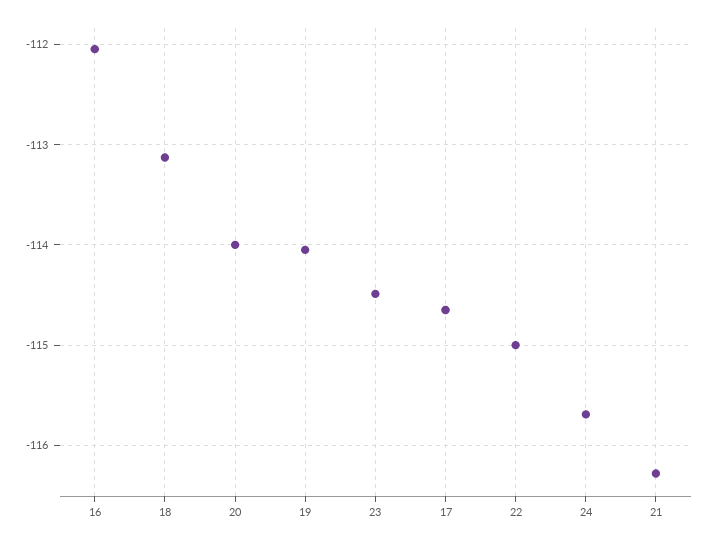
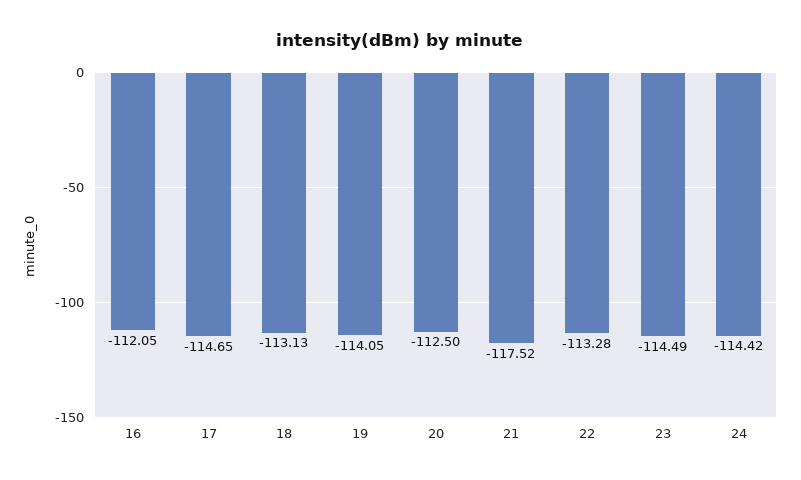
  {
    "16": -112.05,
    "18": -113.13,
-   "20": -114,
+   "20": -112.5,
    "19": -114.05,
    "23": -114.49,
    "17": -114.65,
-   "22": -115,
+   "22": -113.28,
-   "24": -115.7,
+   "24": -114.42,
-   "21": -116.3
+   "21": -117.52
  }

